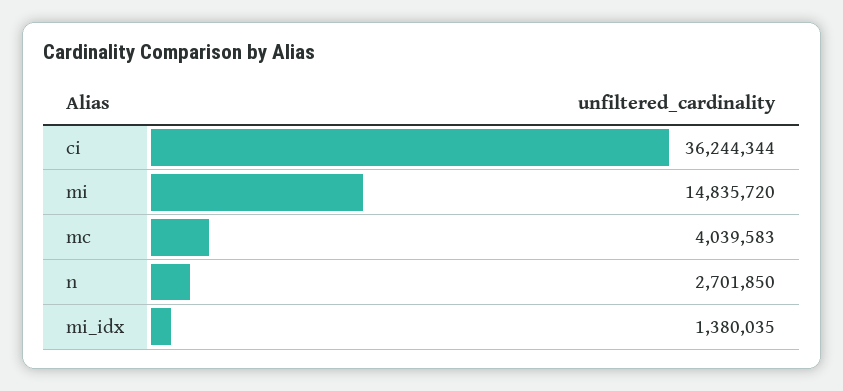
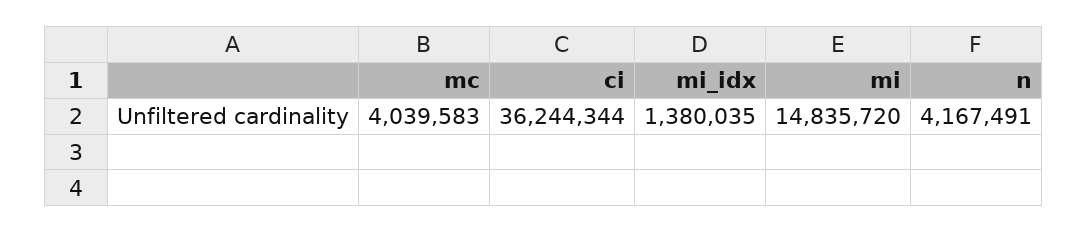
  {
    "ci": 36244344,
    "mi": 14835720,
    "mc": 4039583,
-   "n": 2701850,
+   "n": 4167491,
    "mi_idx": 1380035
  }

